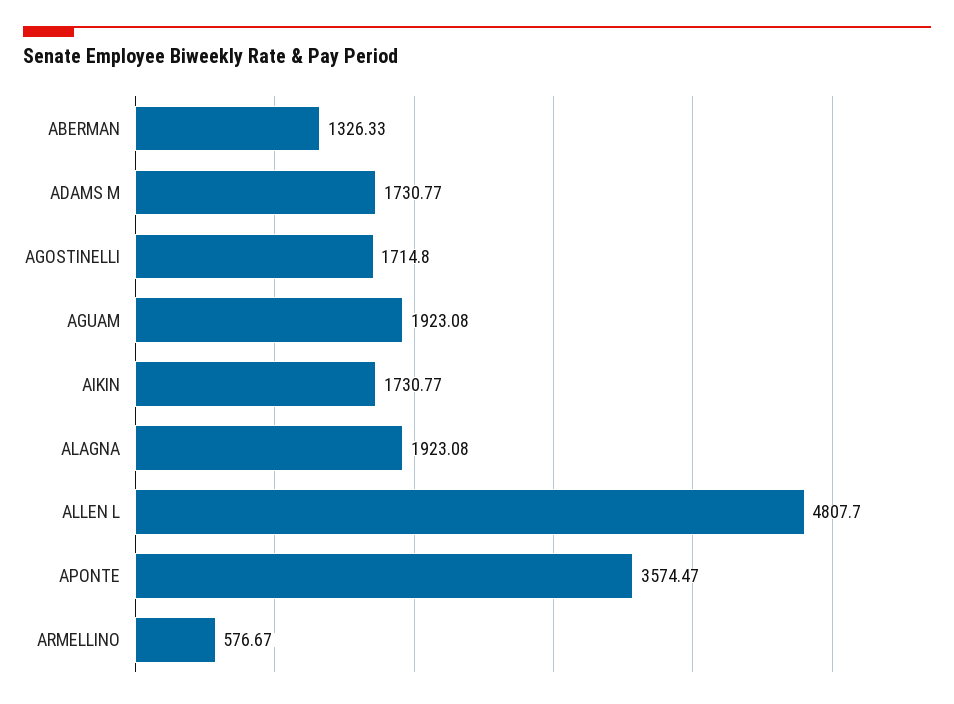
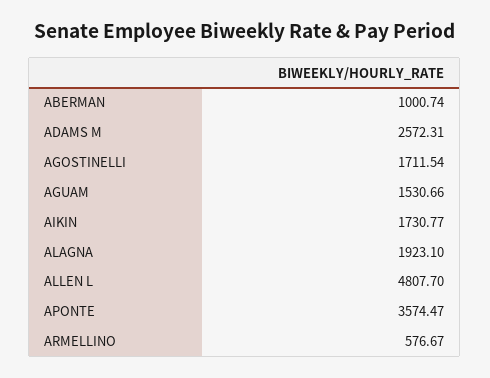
  {
-   "ABERMAN": 1326.33,
+   "ABERMAN": 1000.74,
-   "ADAMS M": 1730.77,
+   "ADAMS M": 2572.31,
-   "AGOSTINELLI": 1714.8,
+   "AGOSTINELLI": 1711.54,
-   "AGUAM": 1923.08,
+   "AGUAM": 1530.66,
    "AIKIN": 1730.77,
-   "ALAGNA": 1923.08,
+   "ALAGNA": 1923.1,
    "ALLEN L": 4807.7,
    "APONTE": 3574.47,
    "ARMELLINO": 576.67
  }

